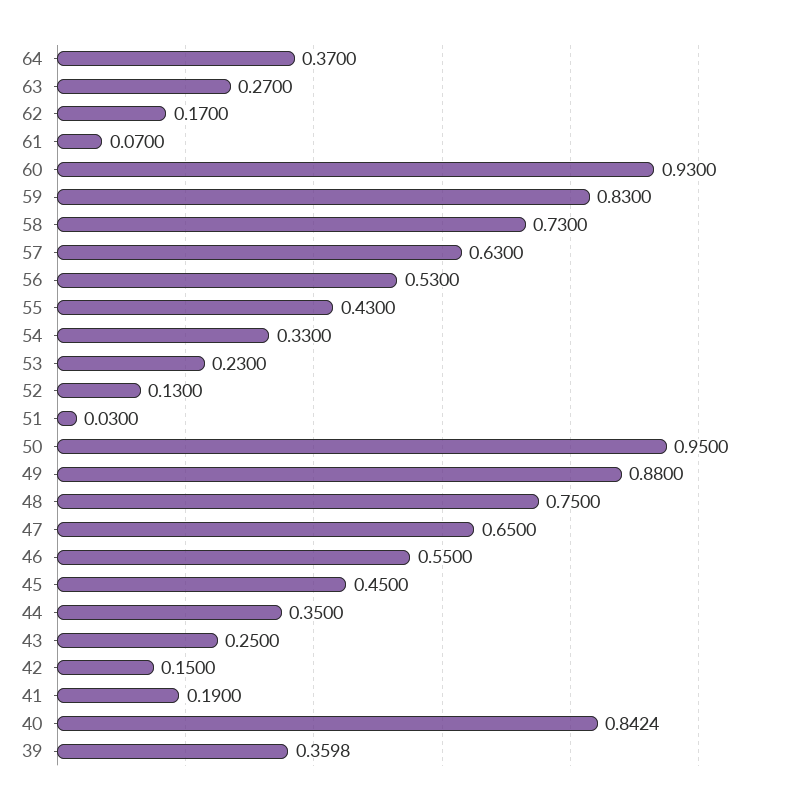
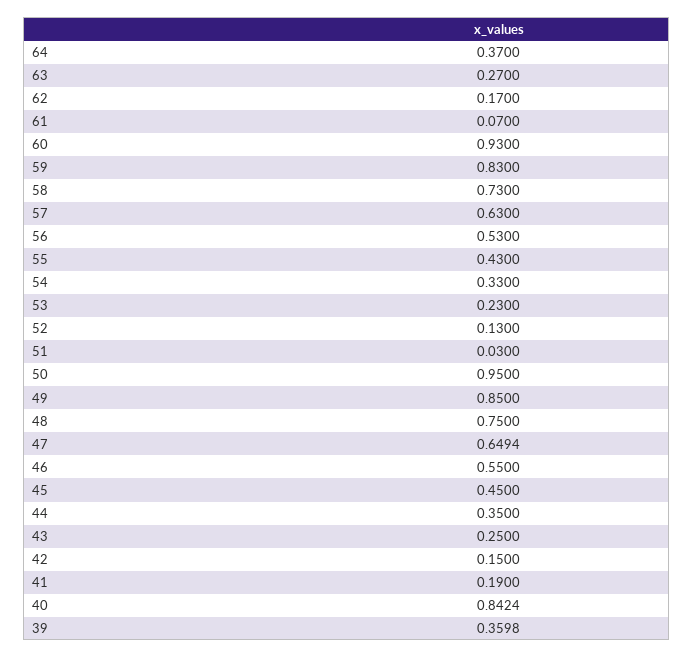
  {
    "64": 0.37,
    "63": 0.27,
    "62": 0.17,
    "61": 0.07,
    "60": 0.93,
    "59": 0.83,
    "58": 0.73,
    "57": 0.63,
    "56": 0.53,
    "55": 0.43,
    "54": 0.33,
    "53": 0.23,
    "52": 0.13,
    "51": 0.03,
    "50": 0.95,
-   "49": 0.88,
+   "49": 0.85,
    "48": 0.75,
-   "47": 0.65,
+   "47": 0.6494,
    "46": 0.55,
    "45": 0.45,
    "44": 0.35,
    "43": 0.25,
    "42": 0.15,
    "41": 0.19,
    "40": 0.8424,
    "39": 0.3598
  }

